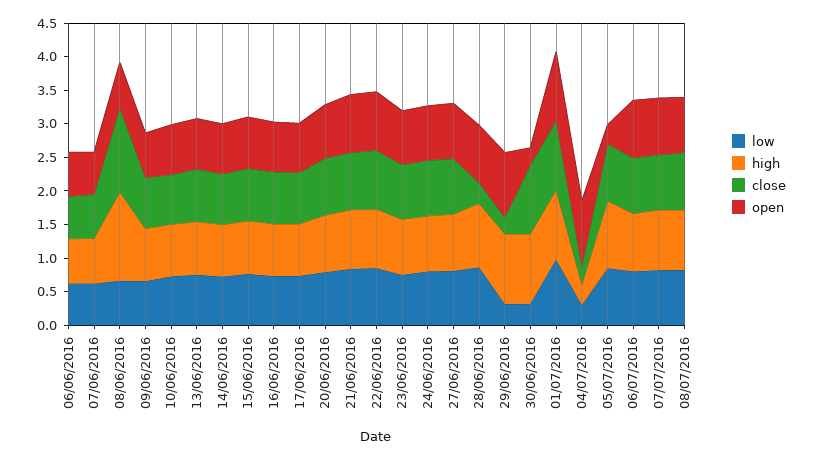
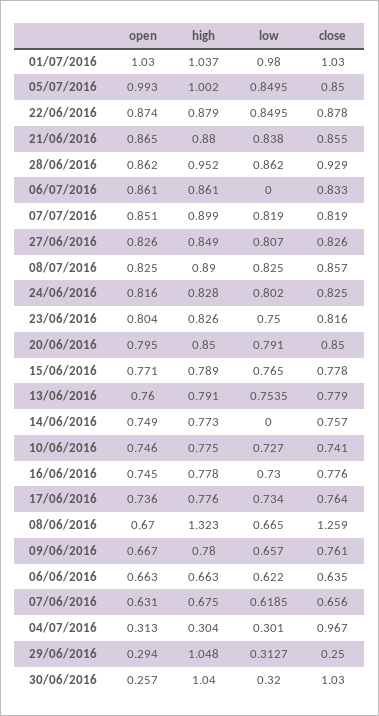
  {
    "low": {
      "06/06/2016": 0.622,
      "07/06/2016": 0.6185,
      "08/06/2016": 0.665,
      "09/06/2016": 0.657,
      "10/06/2016": 0.727,
      "13/06/2016": 0.7535,
-     "14/06/2016": 0.75,
+     "14/06/2016": 0,
      "15/06/2016": 0.765,
      "16/06/2016": 0.73,
      "17/06/2016": 0.734,
      "20/06/2016": 0.791,
      "21/06/2016": 0.838,
      "22/06/2016": 0.8495,
      "23/06/2016": 0.75,
      "24/06/2016": 0.802,
      "27/06/2016": 0.807,
      "28/06/2016": 0.862,
      "29/06/2016": 0.3127,
      "30/06/2016": 0.32,
      "01/07/2016": 0.98,
      "04/07/2016": 0.301,
      "05/07/2016": 0.8495,
-     "06/07/2016": 0.75,
+     "06/07/2016": 0,
      "07/07/2016": 0.819,
      "08/07/2016": 0.825
    },
    "high": {
      "06/06/2016": 0.663,
      "07/06/2016": 0.675,
      "08/06/2016": 1.323,
      "09/06/2016": 0.78,
      "10/06/2016": 0.775,
      "13/06/2016": 0.791,
      "14/06/2016": 0.773,
      "15/06/2016": 0.789,
      "16/06/2016": 0.778,
      "17/06/2016": 0.776,
      "20/06/2016": 0.85,
      "21/06/2016": 0.88,
      "22/06/2016": 0.879,
      "23/06/2016": 0.826,
      "24/06/2016": 0.828,
      "27/06/2016": 0.849,
      "28/06/2016": 0.952,
      "29/06/2016": 1.048,
      "30/06/2016": 1.04,
      "01/07/2016": 1.037,
      "04/07/2016": 0.304,
      "05/07/2016": 1.002,
      "06/07/2016": 0.861,
      "07/07/2016": 0.899,
      "08/07/2016": 0.89
    },
    "close": {
      "06/06/2016": 0.635,
      "07/06/2016": 0.656,
      "08/06/2016": 1.259,
      "09/06/2016": 0.761,
      "10/06/2016": 0.741,
      "13/06/2016": 0.779,
      "14/06/2016": 0.757,
      "15/06/2016": 0.778,
      "16/06/2016": 0.776,
      "17/06/2016": 0.764,
      "20/06/2016": 0.85,
      "21/06/2016": 0.855,
      "22/06/2016": 0.878,
      "23/06/2016": 0.816,
      "24/06/2016": 0.825,
      "27/06/2016": 0.826,
-     "28/06/2016": 0.25,
+     "28/06/2016": 0.929,
      "29/06/2016": 0.25,
      "30/06/2016": 1.03,
      "01/07/2016": 1.03,
-     "04/07/2016": 0.25,
+     "04/07/2016": 0.967,
      "05/07/2016": 0.85,
      "06/07/2016": 0.833,
      "07/07/2016": 0.819,
      "08/07/2016": 0.857
    },
    "open": {
      "06/06/2016": 0.663,
      "07/06/2016": 0.631,
      "08/06/2016": 0.67,
      "09/06/2016": 0.667,
      "10/06/2016": 0.746,
      "13/06/2016": 0.76,
      "14/06/2016": 0.749,
      "15/06/2016": 0.771,
      "16/06/2016": 0.745,
      "17/06/2016": 0.736,
      "20/06/2016": 0.795,
      "21/06/2016": 0.865,
      "22/06/2016": 0.874,
      "23/06/2016": 0.804,
      "24/06/2016": 0.816,
      "27/06/2016": 0.826,
      "28/06/2016": 0.862,
-     "29/06/2016": 1,
+     "29/06/2016": 0.294,
      "30/06/2016": 0.257,
      "01/07/2016": 1.03,
-     "04/07/2016": 1,
+     "04/07/2016": 0.313,
-     "05/07/2016": 0.25,
+     "05/07/2016": 0.993,
      "06/07/2016": 0.861,
      "07/07/2016": 0.851,
      "08/07/2016": 0.825
    }
  }

